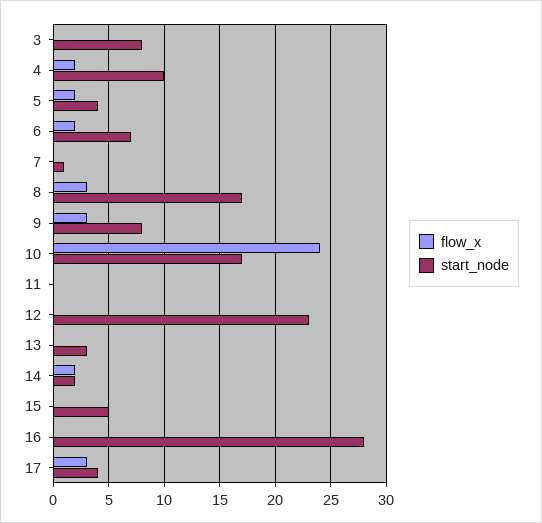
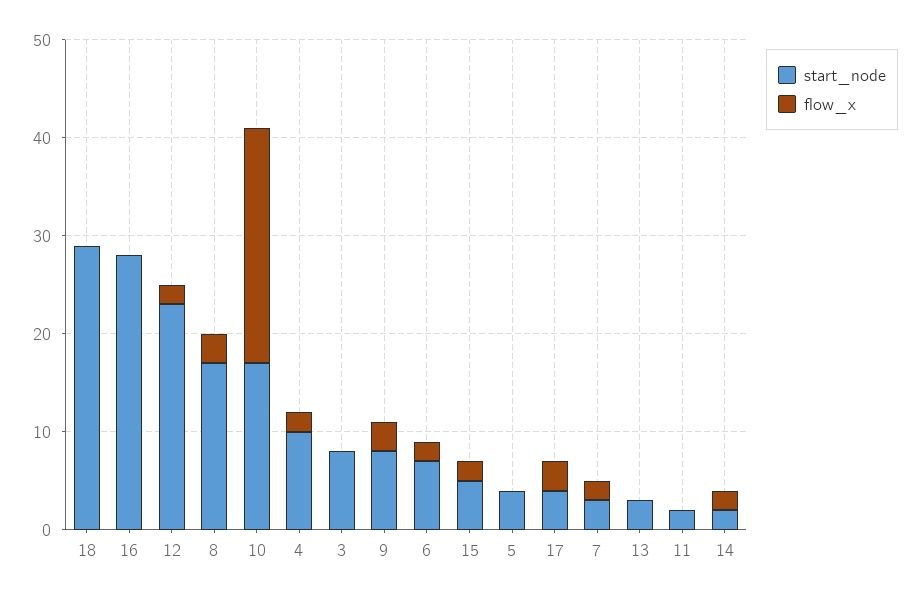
  {
    "flow_x": {
      "3": 0,
      "4": 2,
-     "5": 2,
+     "5": 0,
      "6": 2,
-     "7": 0,
+     "7": 2,
      "8": 3,
      "9": 3,
      "10": 24,
      "11": 0,
-     "12": 0,
+     "12": 2,
      "13": 0,
      "14": 2,
-     "15": 0,
+     "15": 2,
      "16": 0,
-     "17": 3
+     "17": 3,
+     "18": 0
    },
    "start_node": {
      "3": 8,
      "4": 10,
      "5": 4,
      "6": 7,
-     "7": 1,
+     "7": 3,
      "8": 17,
      "9": 8,
      "10": 17,
-     "11": 0,
+     "11": 2,
      "12": 23,
      "13": 3,
      "14": 2,
      "15": 5,
      "16": 28,
-     "17": 4
+     "17": 4,
+     "18": 29
    }
  }

